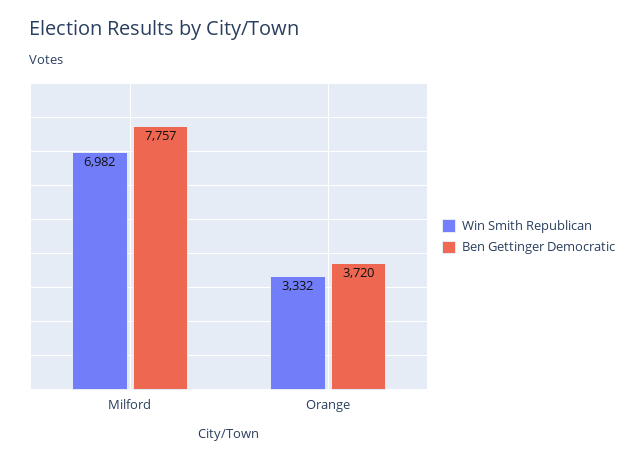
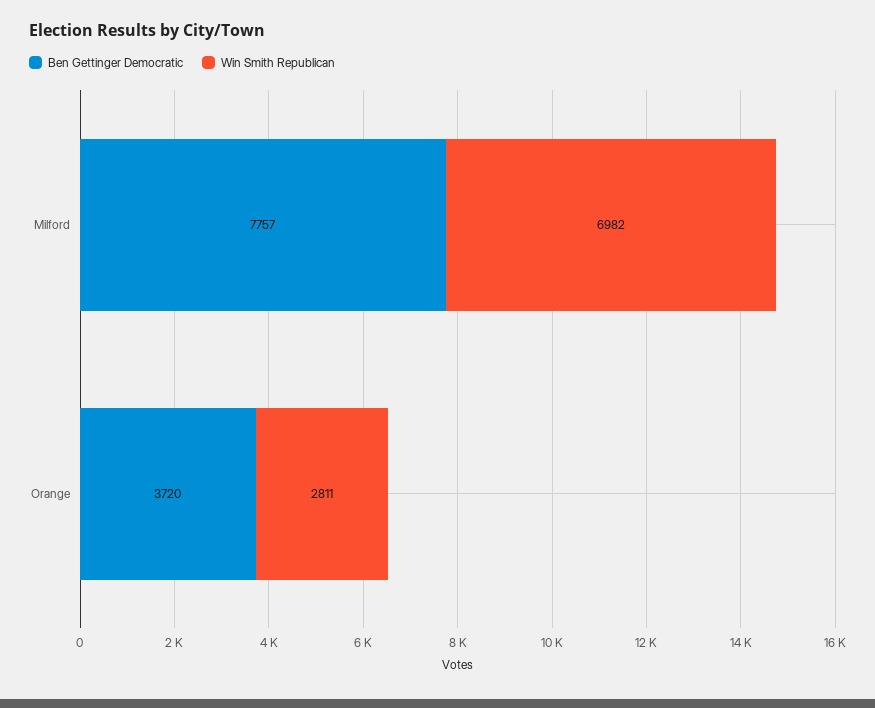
  {
    "Win Smith Republican": {
      "Milford": 6982,
-     "Orange": 3332
+     "Orange": 2811
    },
    "Ben Gettinger Democratic": {
      "Milford": 7757,
      "Orange": 3720
    }
  }

